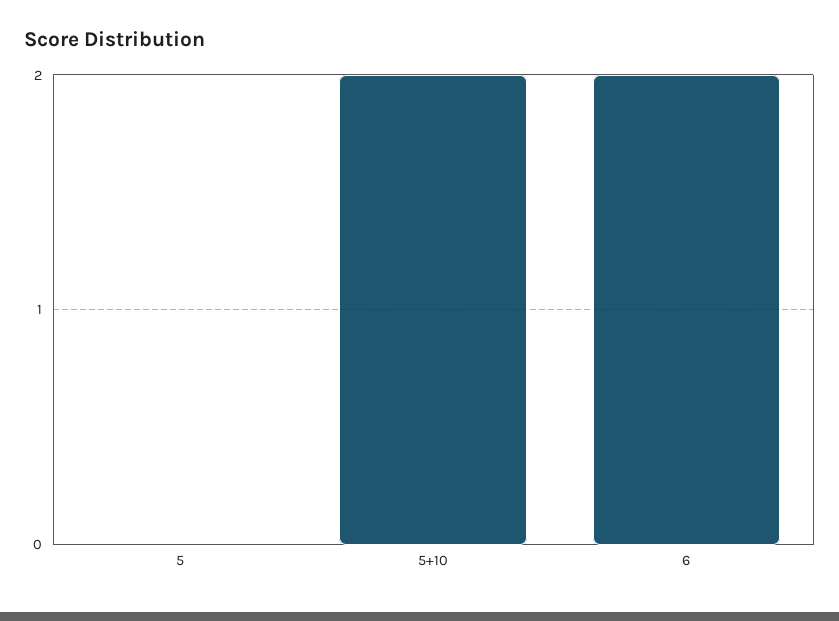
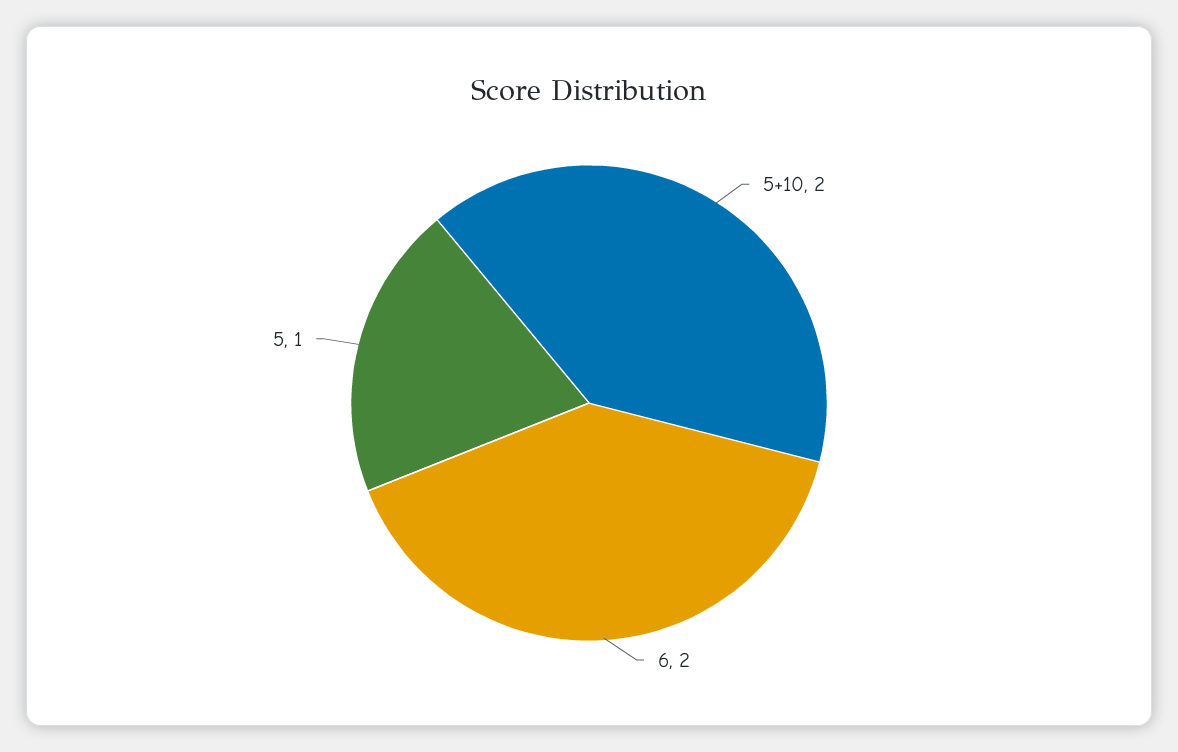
  {
-   "5": 0,
+   "5": 1,
    "5+10": 2,
    "6": 2
  }

